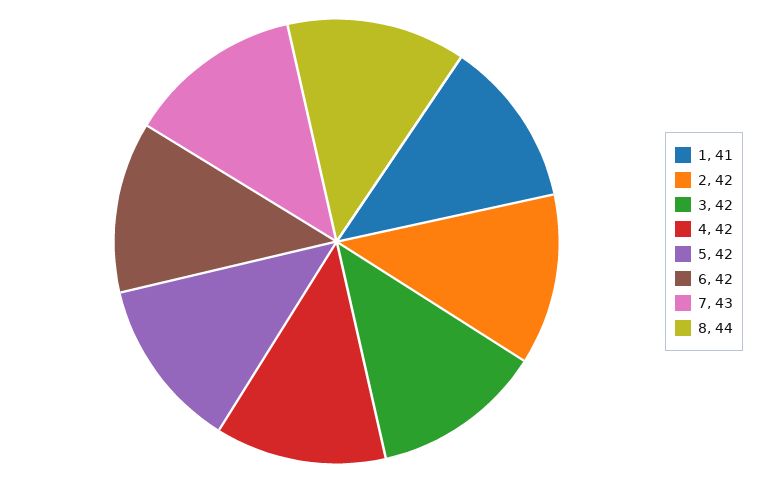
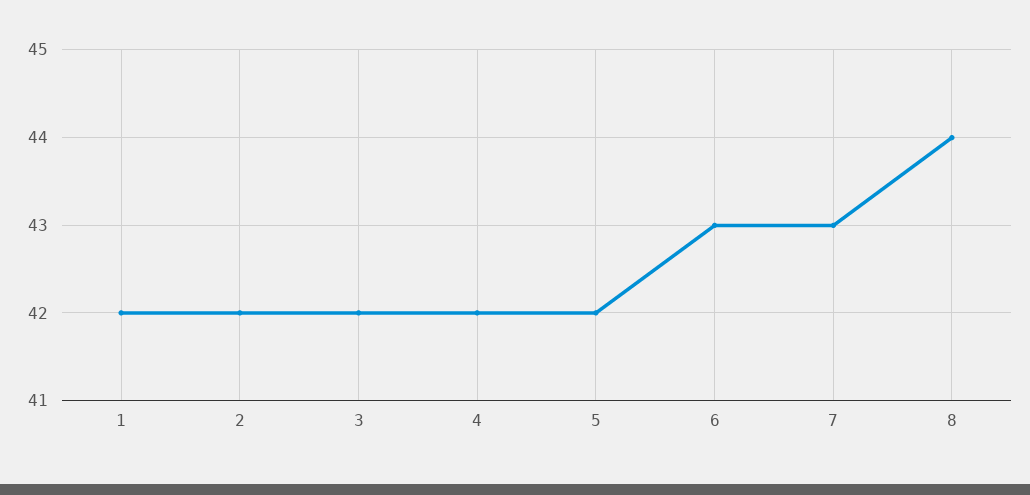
  {
-   "1": 41,
+   "1": 42,
    "2": 42,
    "3": 42,
    "4": 42,
    "5": 42,
-   "6": 42,
+   "6": 43,
    "7": 43,
    "8": 44
  }

